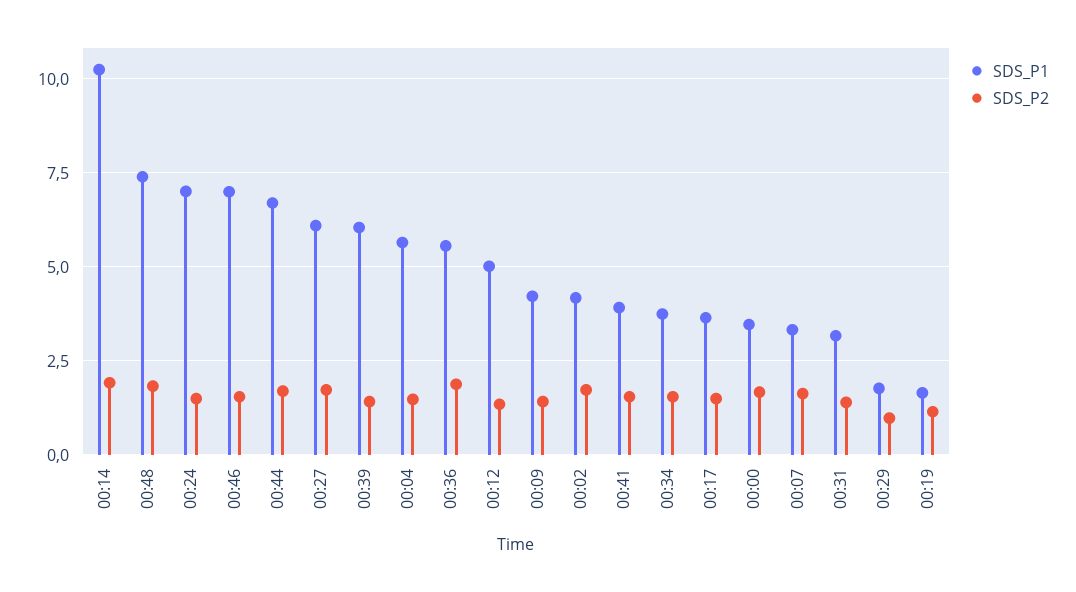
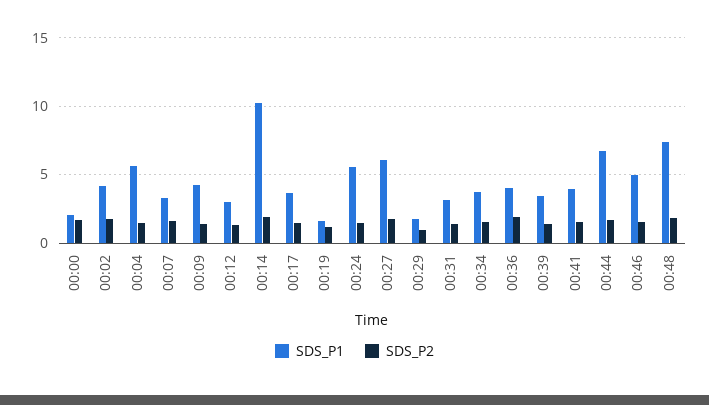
  {
    "SDS_P1": {
      "00:14": 10.25,
      "00:48": 7.5,
-     "00:24": 7,
+     "00:24": 5.5,
-     "00:46": 7,
+     "00:46": 5,
      "00:44": 6.75,
      "00:27": 6,
-     "00:39": 6,
+     "00:39": 3.5,
      "00:04": 5.75,
-     "00:36": 5.5,
+     "00:36": 4,
-     "00:12": 5,
+     "00:12": 3,
      "00:09": 4.25,
      "00:02": 4.25,
      "00:41": 4,
      "00:34": 3.75,
      "00:17": 3.75,
-     "00:00": 3.5,
+     "00:00": 2,
      "00:07": 3.25,
      "00:31": 3.25,
      "00:29": 1.75,
      "00:19": 1.75
    },
    "SDS_P2": {
      "00:14": 2,
      "00:48": 1.75,
      "00:24": 1.5,
      "00:46": 1.5,
      "00:44": 1.75,
      "00:27": 1.75,
      "00:39": 1.5,
      "00:04": 1.5,
      "00:36": 2,
      "00:12": 1.25,
      "00:09": 1.5,
      "00:02": 1.75,
      "00:41": 1.5,
      "00:34": 1.5,
      "00:17": 1.5,
      "00:00": 1.75,
      "00:07": 1.75,
      "00:31": 1.5,
      "00:29": 1,
      "00:19": 1.25
    }
  }

